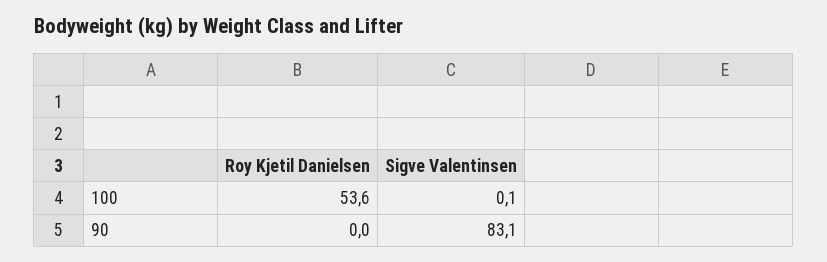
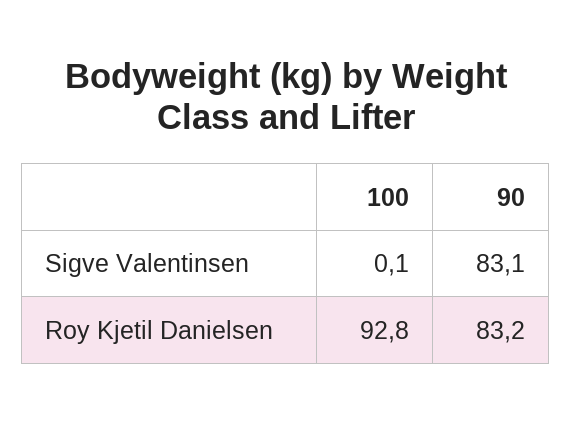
  {
    "Roy Kjetil Danielsen": {
-     "100": 53.6,
+     "100": 92.8,
-     "90": 0
+     "90": 83.2
    },
    "Sigve Valentinsen": {
      "100": 0.1,
      "90": 83.1
    }
  }

